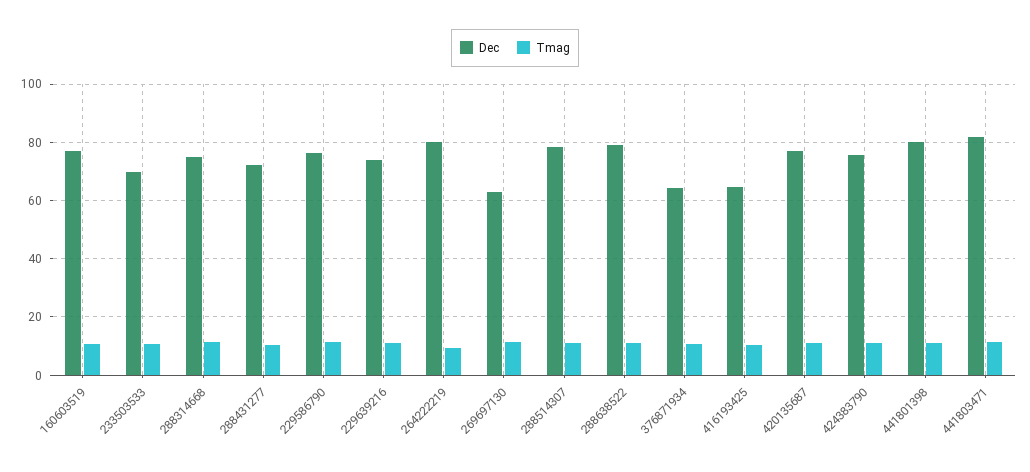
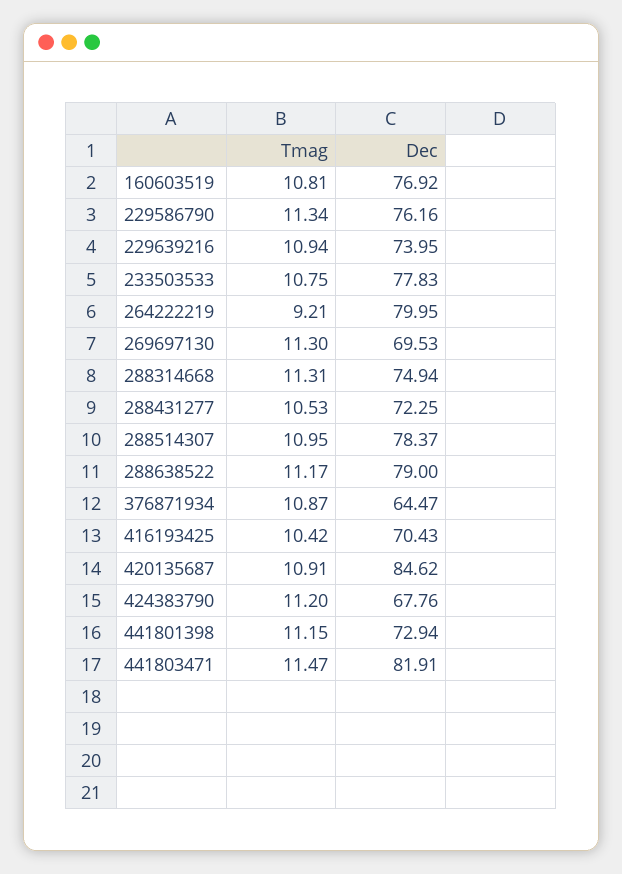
  {
    "Dec": {
      "160603519": 76.92,
-     "233503533": 70,
+     "233503533": 77.83,
      "288314668": 74.94,
      "288431277": 72.25,
      "229586790": 76.16,
      "229639216": 73.95,
      "264222219": 79.95,
-     "269697130": 62.5,
+     "269697130": 69.53,
      "288514307": 78.37,
      "288638522": 79,
      "376871934": 64.47,
-     "416193425": 65,
+     "416193425": 70.43,
-     "420135687": 77.5,
+     "420135687": 84.62,
-     "424383790": 75,
+     "424383790": 67.76,
-     "441801398": 80,
+     "441801398": 72.94,
      "441803471": 81.91
    },
    "Tmag": {
      "160603519": 10.81,
      "233503533": 10.75,
      "288314668": 11.31,
      "288431277": 10.53,
      "229586790": 11.34,
      "229639216": 10.94,
      "264222219": 9.21,
      "269697130": 11.3,
      "288514307": 10.95,
      "288638522": 11.17,
      "376871934": 10.87,
      "416193425": 10.42,
      "420135687": 10.91,
      "424383790": 11.2,
      "441801398": 11.15,
      "441803471": 11.47
    }
  }

